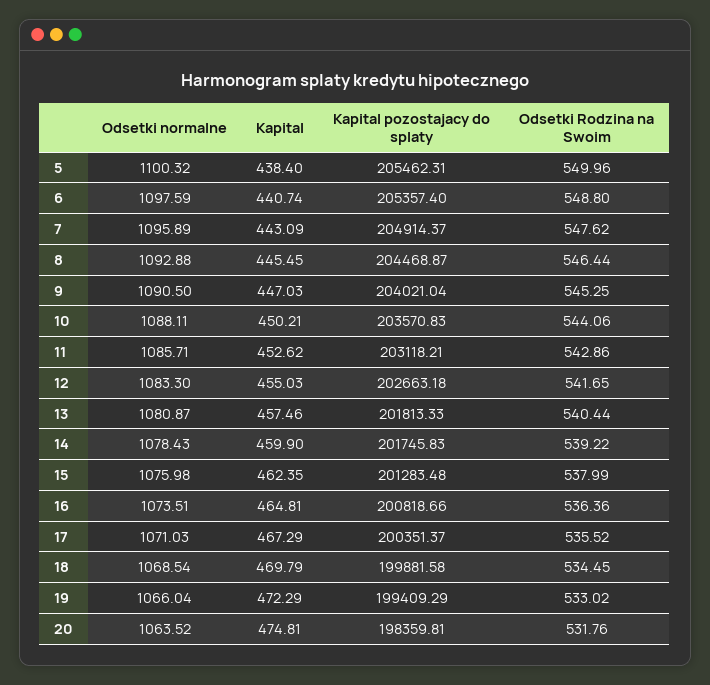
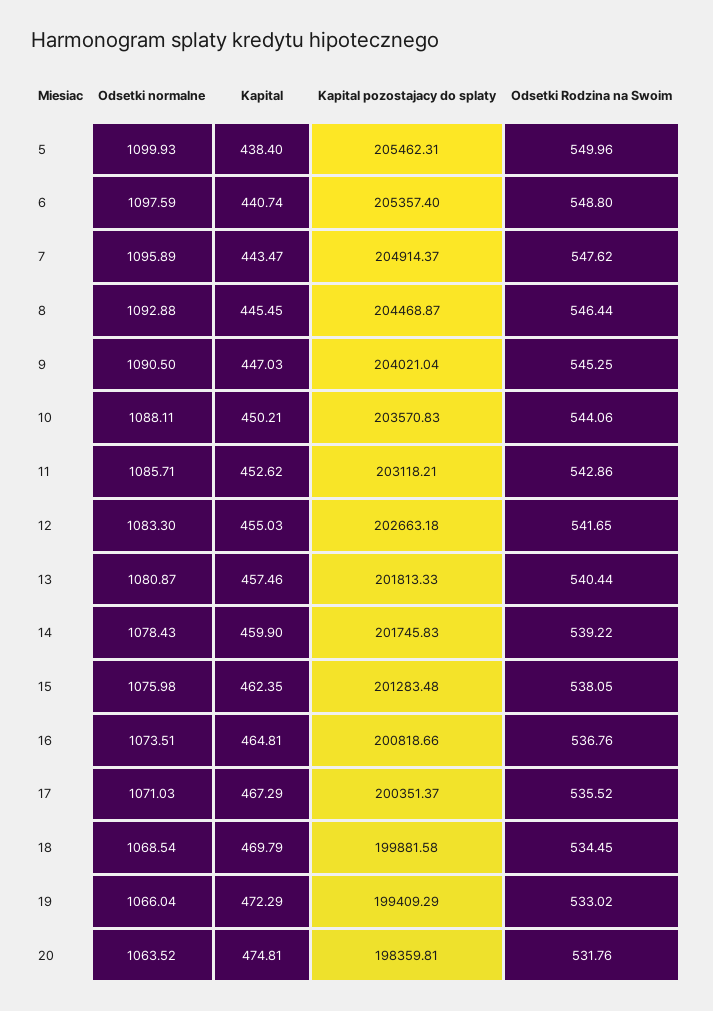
  {
    "Odsetki normalne": {
-     "5": 1100.32,
+     "5": 1099.93,
      "6": 1097.59,
      "7": 1095.89,
      "8": 1092.88,
      "9": 1090.5,
      "10": 1088.11,
      "11": 1085.71,
      "12": 1083.3,
      "13": 1080.87,
      "14": 1078.43,
      "15": 1075.98,
      "16": 1073.51,
      "17": 1071.03,
      "18": 1068.54,
      "19": 1066.04,
      "20": 1063.52
    },
    "Kapital": {
      "5": 438.4,
      "6": 440.74,
-     "7": 443.09,
+     "7": 443.47,
      "8": 445.45,
      "9": 447.03,
      "10": 450.21,
      "11": 452.62,
      "12": 455.03,
      "13": 457.46,
      "14": 459.9,
      "15": 462.35,
      "16": 464.81,
      "17": 467.29,
      "18": 469.79,
      "19": 472.29,
      "20": 474.81
    },
    "Kapital pozostajacy do splaty": {
      "5": 205462.31,
      "6": 205357.4,
      "7": 204914.37,
      "8": 204468.87,
      "9": 204021.04,
      "10": 203570.83,
      "11": 203118.21,
      "12": 202663.18,
      "13": 201813.33,
      "14": 201745.83,
      "15": 201283.48,
      "16": 200818.66,
      "17": 200351.37,
      "18": 199881.58,
      "19": 199409.29,
      "20": 198359.81
    },
    "Odsetki Rodzina na Swoim": {
      "5": 549.96,
      "6": 548.8,
      "7": 547.62,
      "8": 546.44,
      "9": 545.25,
      "10": 544.06,
      "11": 542.86,
      "12": 541.65,
      "13": 540.44,
      "14": 539.22,
-     "15": 537.99,
+     "15": 538.05,
-     "16": 536.36,
+     "16": 536.76,
      "17": 535.52,
      "18": 534.45,
      "19": 533.02,
      "20": 531.76
    }
  }

